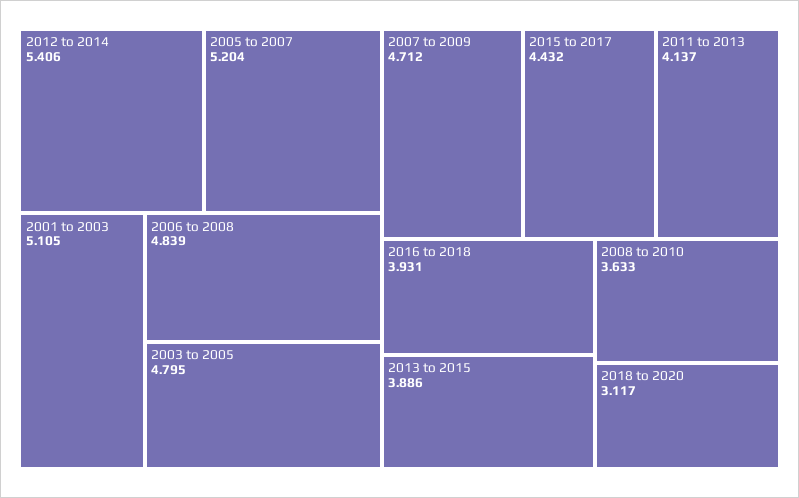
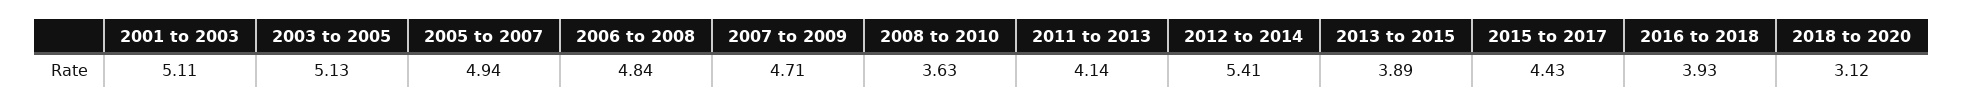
  {
    "2012 to 2014": 5.406,
-   "2005 to 2007": 5.204,
+   "2005 to 2007": 4.94,
    "2001 to 2003": 5.105,
    "2006 to 2008": 4.839,
-   "2003 to 2005": 4.795,
+   "2003 to 2005": 5.13,
    "2007 to 2009": 4.712,
    "2015 to 2017": 4.432,
    "2011 to 2013": 4.137,
    "2016 to 2018": 3.931,
    "2013 to 2015": 3.886,
    "2008 to 2010": 3.633,
    "2018 to 2020": 3.117
  }

